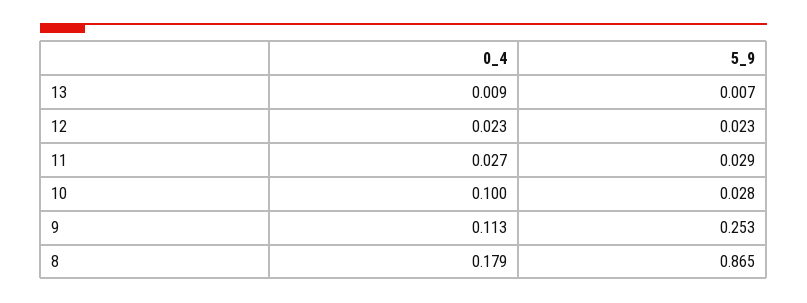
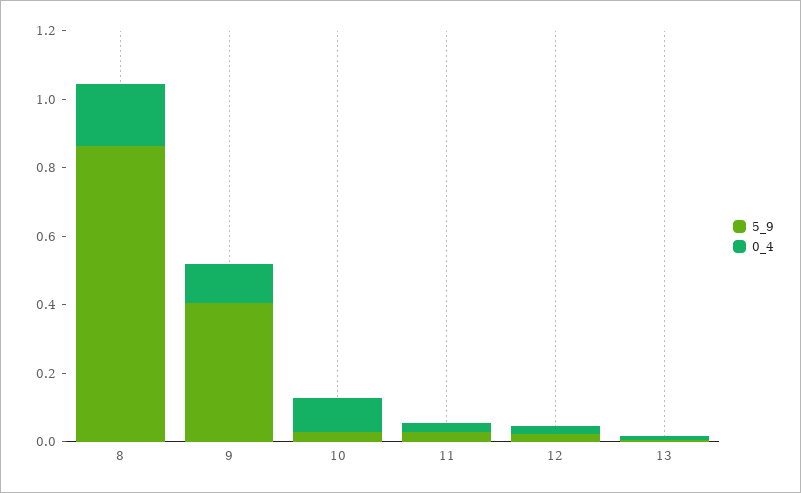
  {
    "0_4": {
      "13": 0.009,
      "12": 0.023,
      "11": 0.027,
      "10": 0.1,
      "9": 0.113,
      "8": 0.179
    },
    "5_9": {
      "13": 0.007,
      "12": 0.023,
      "11": 0.029,
      "10": 0.028,
-     "9": 0.253,
+     "9": 0.4,
      "8": 0.865
    }
  }

